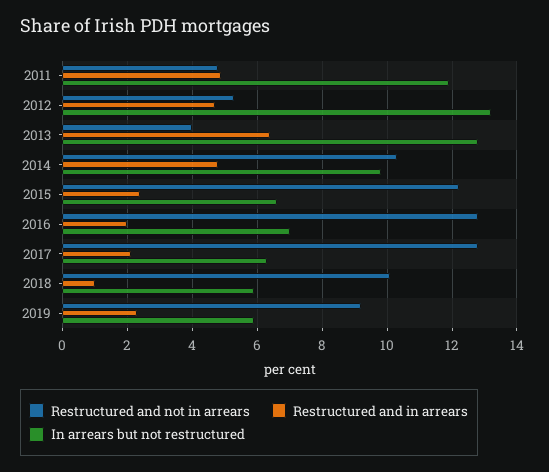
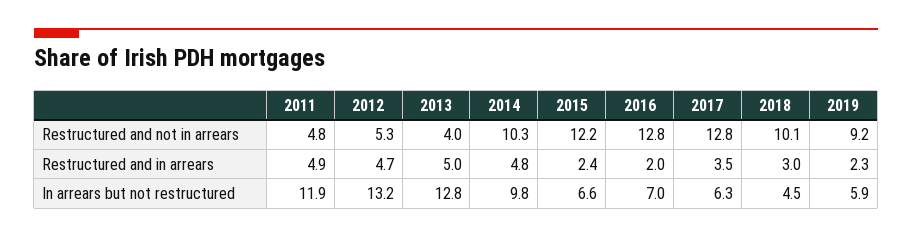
  {
    "Restructured and not in arrears": {
      "2011": 4.8,
      "2012": 5.3,
      "2013": 4,
      "2014": 10.3,
      "2015": 12.2,
      "2016": 12.8,
      "2017": 12.8,
      "2018": 10.1,
      "2019": 9.2
    },
    "Restructured and in arrears": {
      "2011": 4.9,
      "2012": 4.7,
-     "2013": 6.5,
+     "2013": 5,
      "2014": 4.8,
      "2015": 2.4,
      "2016": 2,
-     "2017": 2,
+     "2017": 3.5,
-     "2018": 1,
+     "2018": 3,
      "2019": 2.3
    },
    "In arrears but not restructured": {
      "2011": 11.9,
      "2012": 13.2,
      "2013": 12.8,
      "2014": 9.8,
      "2015": 6.6,
      "2016": 7,
      "2017": 6.3,
-     "2018": 6,
+     "2018": 4.5,
      "2019": 5.9
    }
  }

